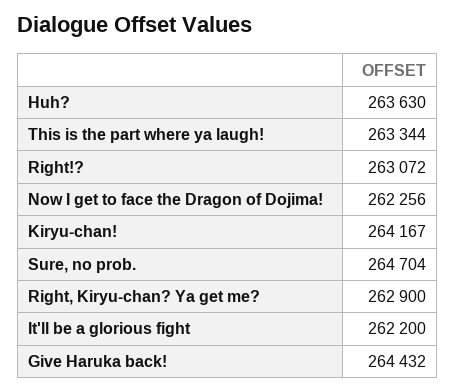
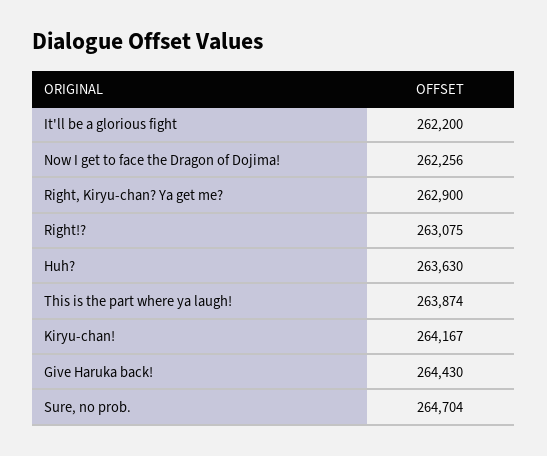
  {
    "Huh?": 263630,
-   "This is the part where ya laugh!": 263344,
+   "This is the part where ya laugh!": 263874,
-   "Right!?": 263072,
+   "Right!?": 263075,
    "Now I get to face the Dragon of Dojima!": 262256,
    "Kiryu-chan!": 264167,
    "Sure, no prob.": 264704,
    "Right, Kiryu-chan? Ya get me?": 262900,
    "It'll be a glorious fight": 262200,
-   "Give Haruka back!": 264432
+   "Give Haruka back!": 264430
  }

